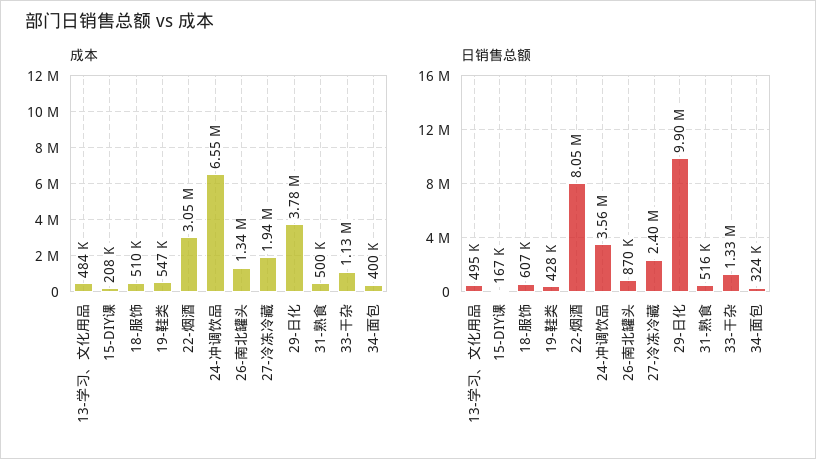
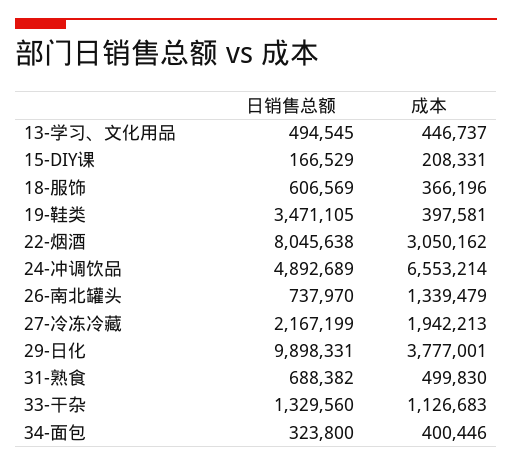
  {
    "成本": {
-     "13-学习、文化用品": 484000,
+     "13-学习、文化用品": 446737,
      "15-DIY课": 208331,
-     "18-服饰": 510000,
+     "18-服饰": 366196,
-     "19-鞋类": 547000,
+     "19-鞋类": 397581,
      "22-烟酒": 3050162,
      "24-冲调饮品": 6553214,
      "26-南北罐头": 1339479,
      "27-冷冻冷藏": 1942213,
      "29-日化": 3777001,
      "31-熟食": 499830,
      "33-干杂": 1126683,
      "34-面包": 400446
    },
    "日销售总额": {
      "13-学习、文化用品": 494545,
      "15-DIY课": 166529,
      "18-服饰": 606569,
-     "19-鞋类": 428000,
+     "19-鞋类": 3471105,
      "22-烟酒": 8045638,
-     "24-冲调饮品": 3560000,
+     "24-冲调饮品": 4892689,
-     "26-南北罐头": 870000,
+     "26-南北罐头": 737970,
-     "27-冷冻冷藏": 2400000,
+     "27-冷冻冷藏": 2167199,
      "29-日化": 9898331,
-     "31-熟食": 516000,
+     "31-熟食": 688382,
      "33-干杂": 1329560,
      "34-面包": 323800
    }
  }

